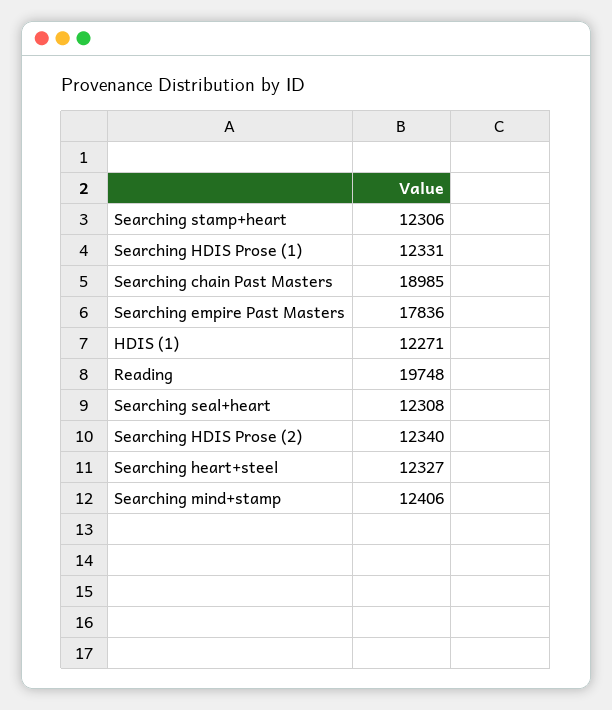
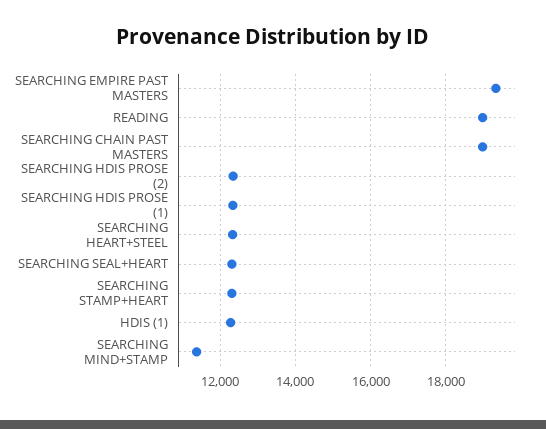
  {
    "Searching stamp+heart": 12306,
    "Searching HDIS Prose (1)": 12331,
    "Searching chain Past Masters": 18985,
-   "Searching empire Past Masters": 17836,
+   "Searching empire Past Masters": 19400,
    "HDIS (1)": 12271,
-   "Reading": 19748,
+   "Reading": 19000,
    "Searching seal+heart": 12308,
    "Searching HDIS Prose (2)": 12340,
    "Searching heart+steel": 12327,
-   "Searching mind+stamp": 12406
+   "Searching mind+stamp": 11400
  }

